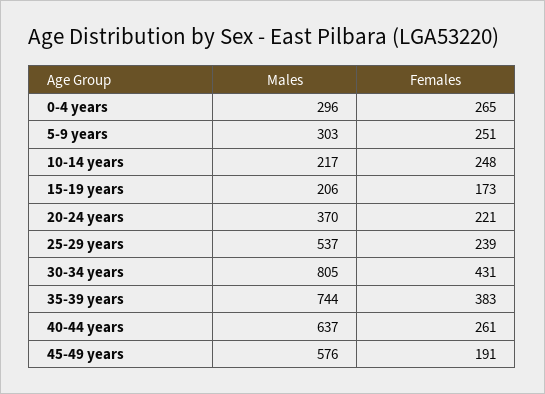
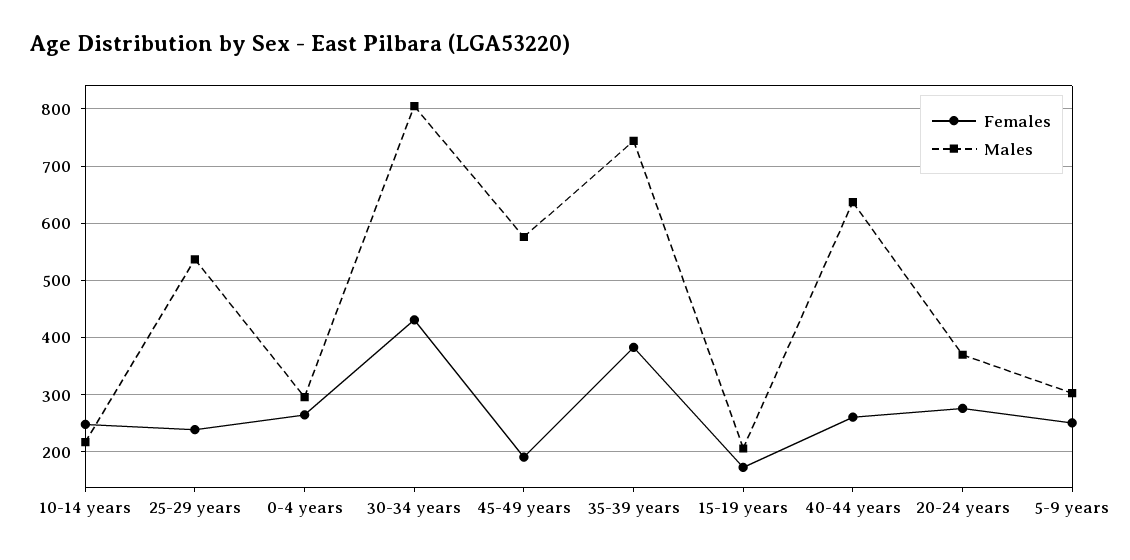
  {
    "Males": {
      "0-4 years": 296,
      "5-9 years": 303,
      "10-14 years": 217,
      "15-19 years": 206,
      "20-24 years": 370,
      "25-29 years": 537,
      "30-34 years": 805,
      "35-39 years": 744,
      "40-44 years": 637,
      "45-49 years": 576
    },
    "Females": {
      "0-4 years": 265,
      "5-9 years": 251,
      "10-14 years": 248,
      "15-19 years": 173,
-     "20-24 years": 221,
+     "20-24 years": 280,
      "25-29 years": 239,
      "30-34 years": 431,
      "35-39 years": 383,
      "40-44 years": 261,
      "45-49 years": 191
    }
  }

